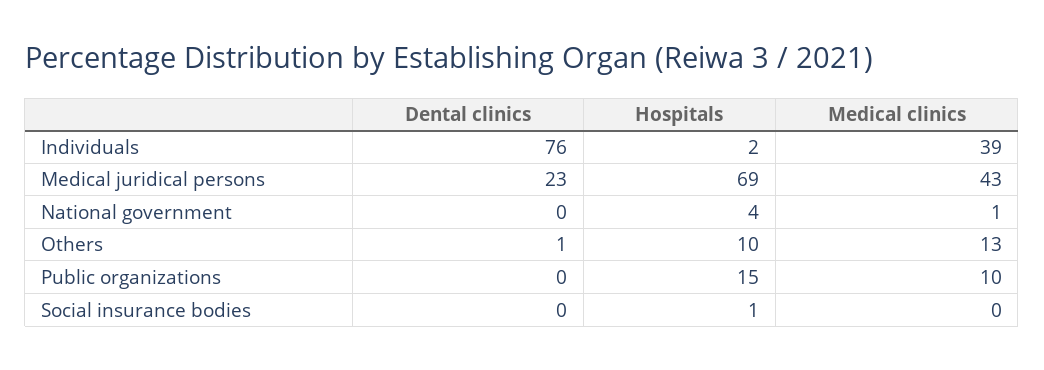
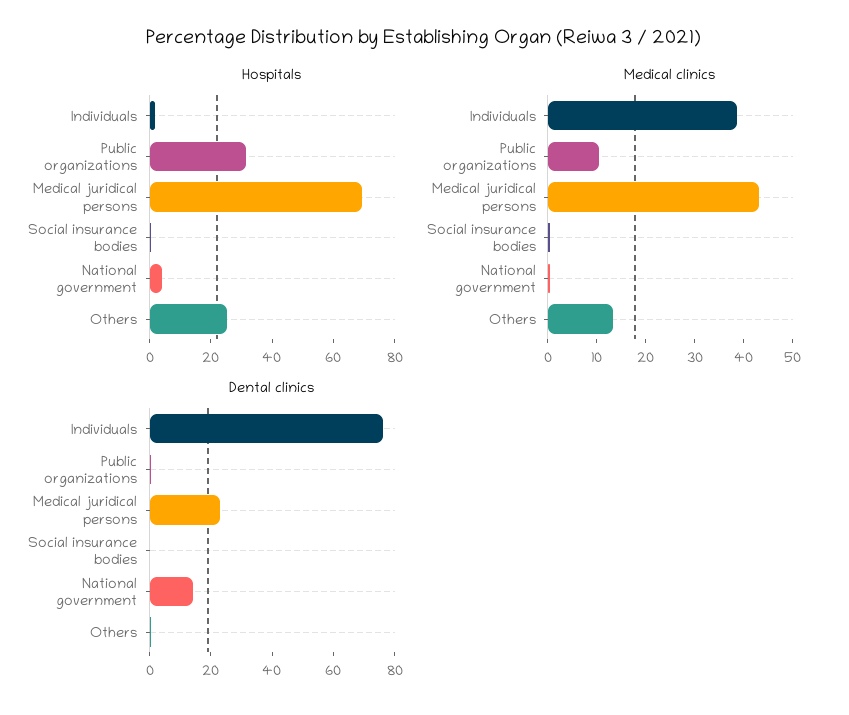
  {
    "Dental clinics": {
      "Individuals": 76,
      "Medical juridical persons": 23,
-     "National government": 0,
+     "National government": 15,
      "Others": 1,
      "Public organizations": 0,
      "Social insurance bodies": 0
    },
    "Hospitals": {
      "Individuals": 2,
      "Medical juridical persons": 69,
      "National government": 4,
-     "Others": 10,
+     "Others": 25,
-     "Public organizations": 15,
+     "Public organizations": 30,
      "Social insurance bodies": 1
    },
    "Medical clinics": {
      "Individuals": 39,
      "Medical juridical persons": 43,
      "National government": 1,
      "Others": 13,
      "Public organizations": 10,
      "Social insurance bodies": 0
    }
  }

